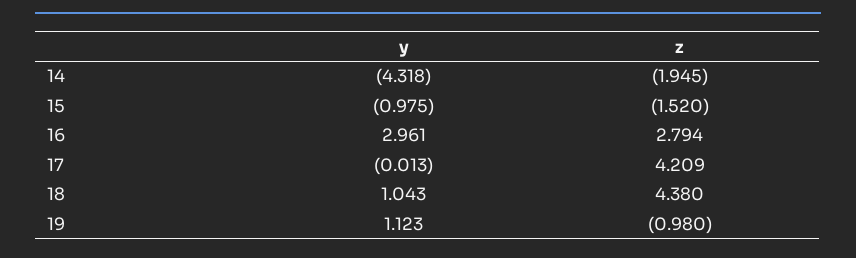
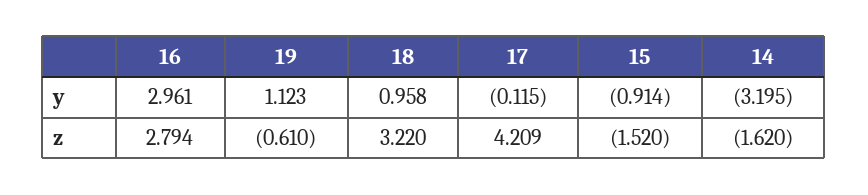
  {
    "y": {
-     "14": -4.318,
+     "14": -3.195,
-     "15": -0.975,
+     "15": -0.914,
      "16": 2.961,
-     "17": -0.013,
+     "17": -0.115,
-     "18": 1.043,
+     "18": 0.958,
      "19": 1.123
    },
    "z": {
-     "14": -1.945,
+     "14": -1.62,
      "15": -1.52,
      "16": 2.794,
      "17": 4.209,
-     "18": 4.38,
+     "18": 3.22,
-     "19": -0.98
+     "19": -0.61
    }
  }

